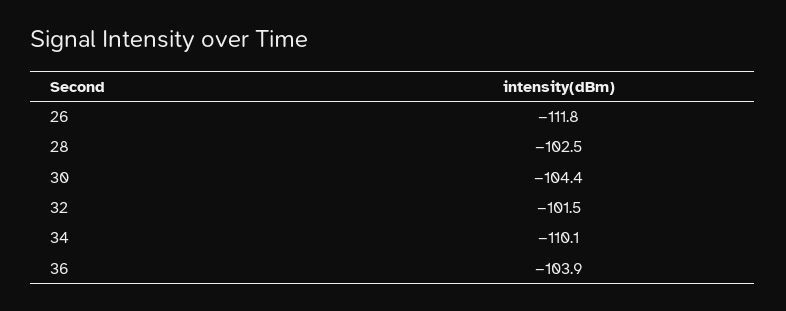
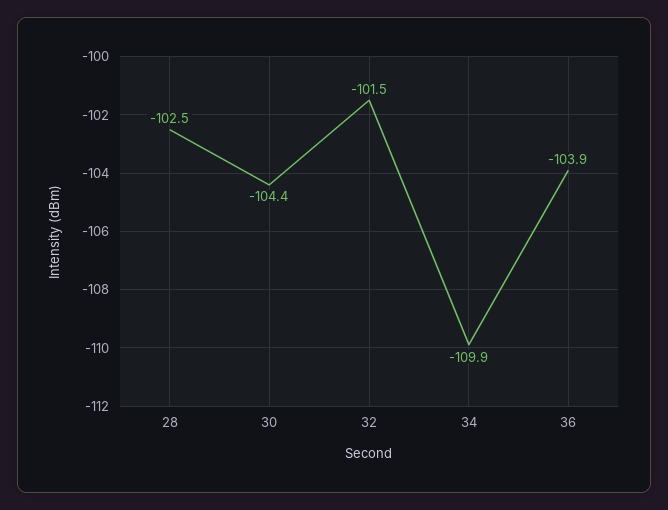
  {
-   "26": -111.8,
    "28": -102.5,
    "30": -104.4,
    "32": -101.5,
-   "34": -110.1,
+   "34": -109.9,
    "36": -103.9
  }

